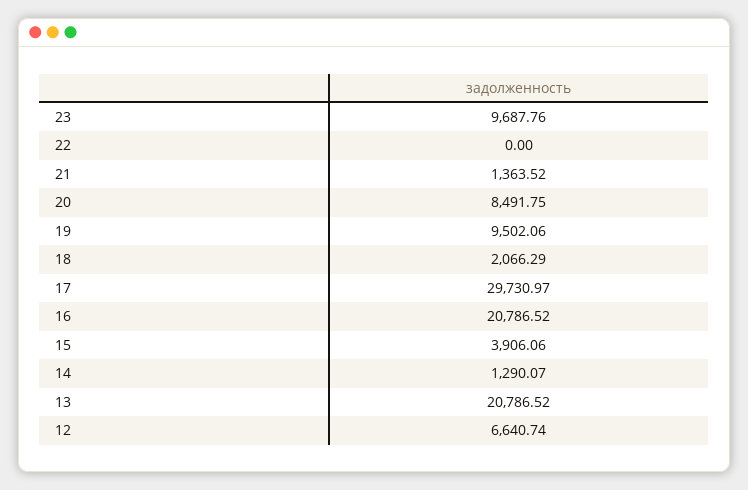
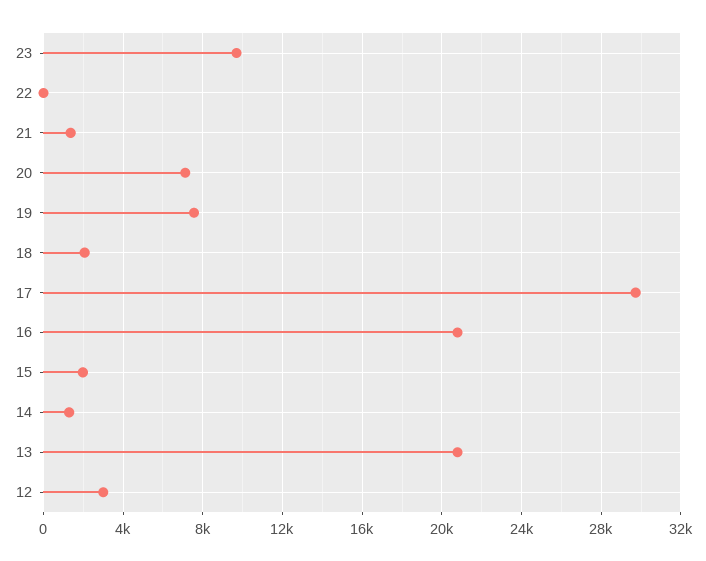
  {
    "23": 9687.76,
    "22": 0,
    "21": 1363.52,
-   "20": 8491.75,
+   "20": 7000,
-   "19": 9502.06,
+   "19": 7500,
    "18": 2066.29,
    "17": 29730.97,
    "16": 20786.52,
-   "15": 3906.06,
+   "15": 2000,
    "14": 1290.07,
    "13": 20786.52,
-   "12": 6640.74
+   "12": 3000
  }

